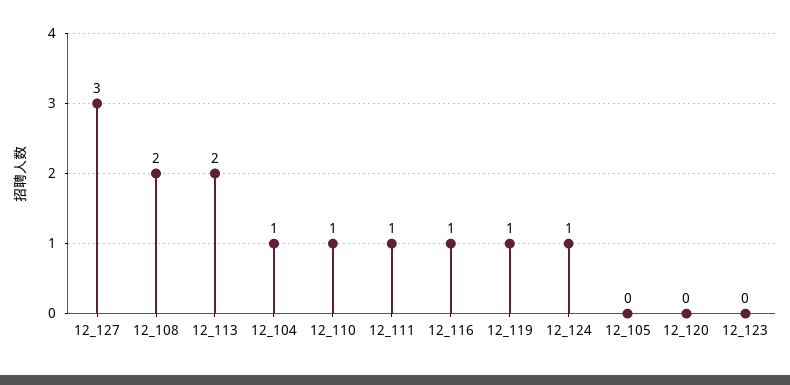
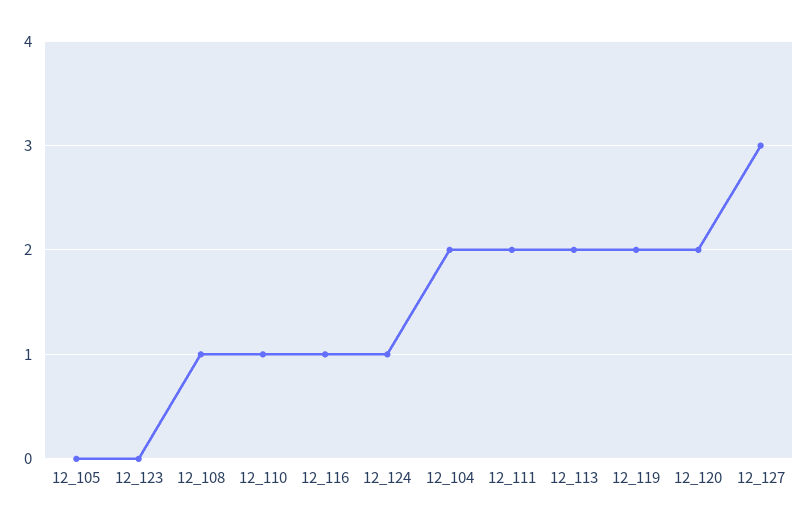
  {
    "12_127": 3,
-   "12_108": 2,
+   "12_108": 1,
    "12_113": 2,
-   "12_104": 1,
+   "12_104": 2,
    "12_110": 1,
-   "12_111": 1,
+   "12_111": 2,
    "12_116": 1,
-   "12_119": 1,
+   "12_119": 2,
    "12_124": 1,
    "12_105": 0,
-   "12_120": 0,
+   "12_120": 2,
    "12_123": 0
  }

